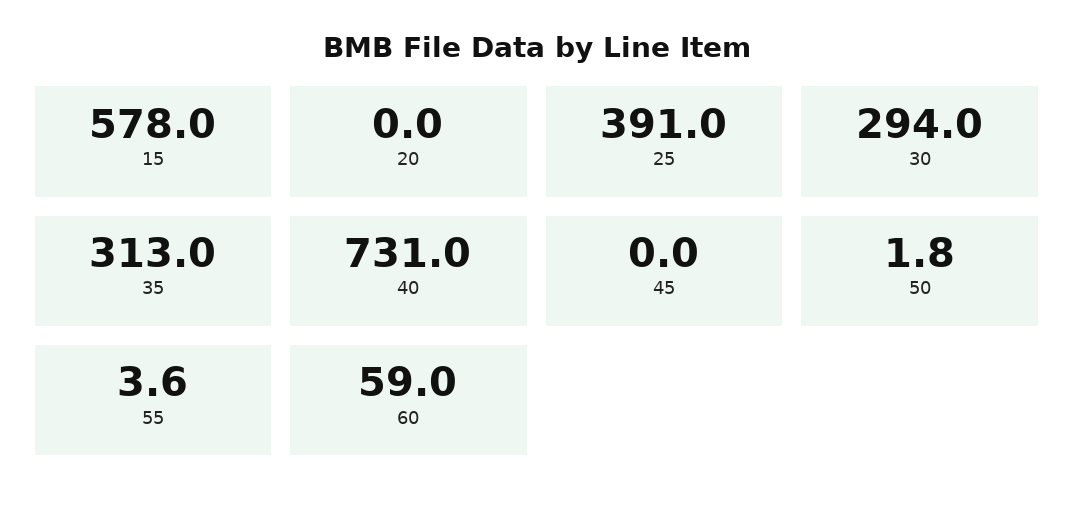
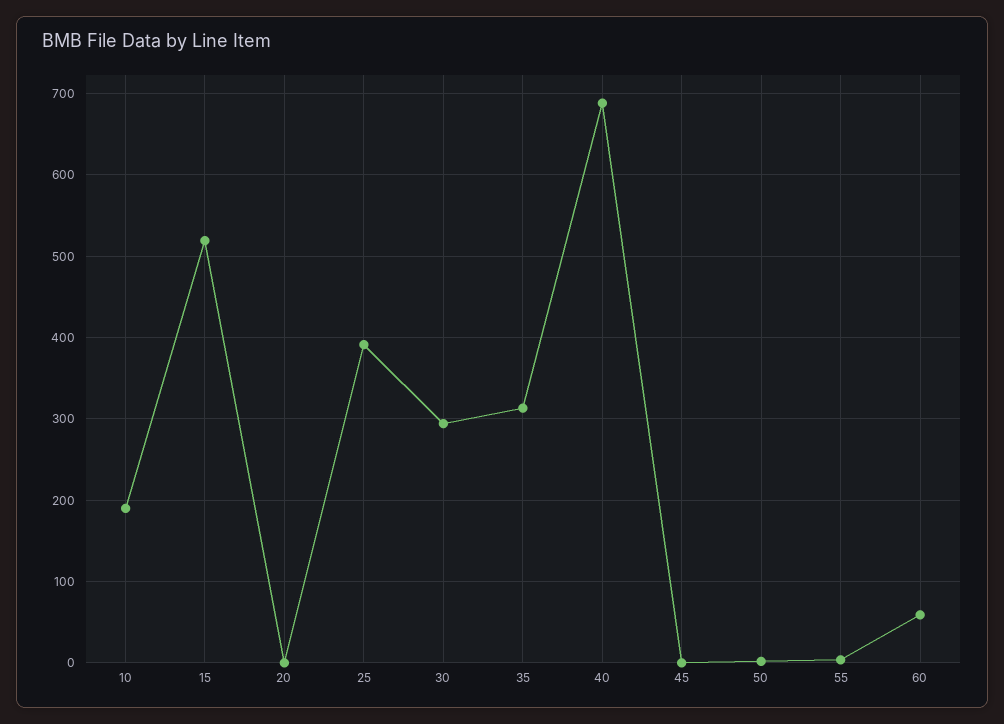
  {
-   "15": 578,
+   "15": 520,
    "20": 0,
    "25": 391,
    "30": 294,
    "35": 313,
-   "40": 731,
+   "40": 690,
    "45": 0,
    "50": 1.8,
    "55": 3.6,
-   "60": 59
+   "60": 59,
+   "10": 190
  }

